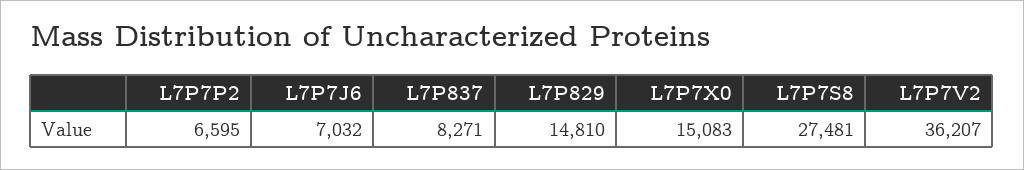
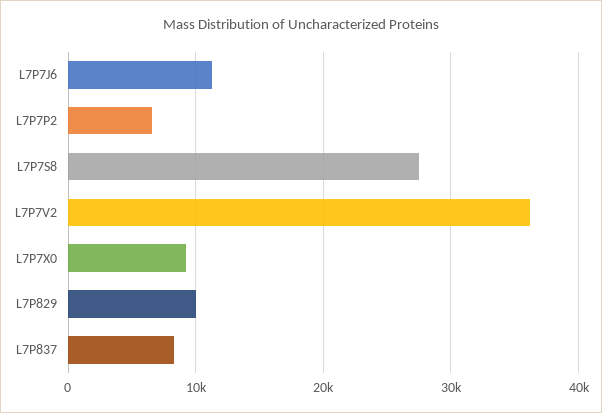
  {
    "L7P7P2": 6595,
-   "L7P7J6": 7032,
+   "L7P7J6": 11000,
    "L7P837": 8271,
-   "L7P829": 14810,
+   "L7P829": 10000,
-   "L7P7X0": 15083,
+   "L7P7X0": 9000,
    "L7P7S8": 27481,
    "L7P7V2": 36207
  }

